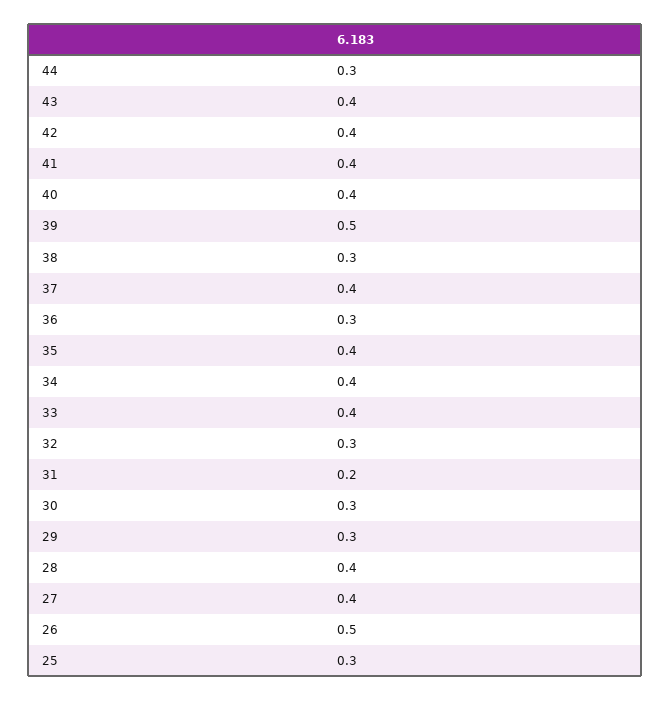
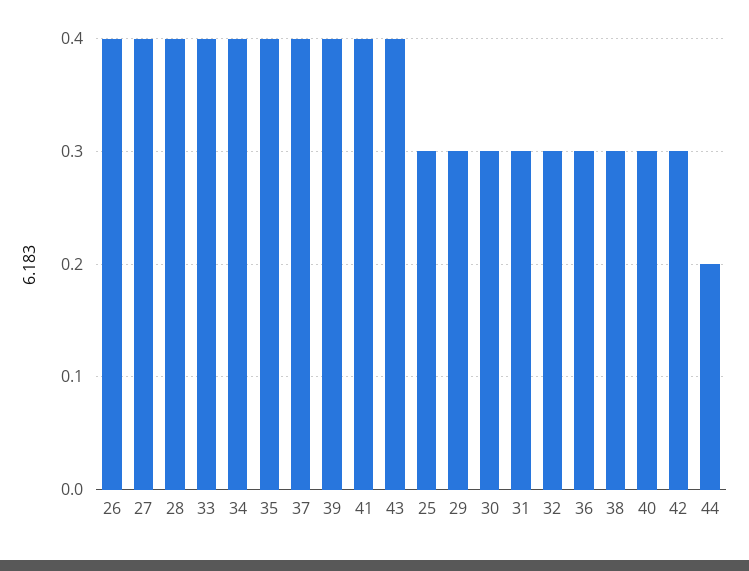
  {
-   "44": 0.3,
+   "44": 0.2,
    "43": 0.4,
-   "42": 0.4,
+   "42": 0.3,
    "41": 0.4,
-   "40": 0.4,
+   "40": 0.3,
-   "39": 0.5,
+   "39": 0.4,
    "38": 0.3,
    "37": 0.4,
    "36": 0.3,
    "35": 0.4,
    "34": 0.4,
    "33": 0.4,
    "32": 0.3,
-   "31": 0.2,
+   "31": 0.3,
    "30": 0.3,
    "29": 0.3,
    "28": 0.4,
    "27": 0.4,
-   "26": 0.5,
+   "26": 0.4,
    "25": 0.3
  }

